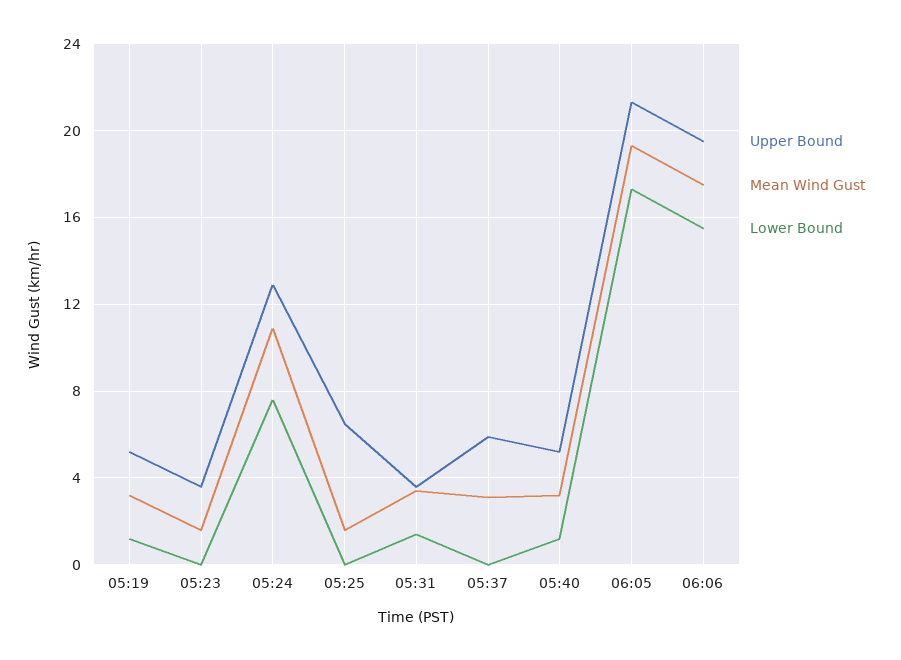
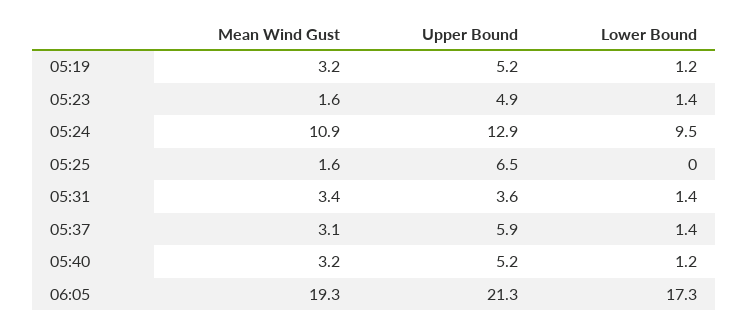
  {
    "Upper Bound": {
      "05:19": 5.2,
-     "05:23": 3.5,
+     "05:23": 4.9,
      "05:24": 12.9,
      "05:25": 6.5,
      "05:31": 3.6,
      "05:37": 5.9,
      "05:40": 5.2,
-     "06:05": 21.3,
+     "06:05": 21.3
-     "06:06": 19.5
    },
    "Mean Wind Gust": {
      "05:19": 3.2,
      "05:23": 1.6,
      "05:24": 10.9,
      "05:25": 1.6,
      "05:31": 3.4,
      "05:37": 3.1,
      "05:40": 3.2,
-     "06:05": 19.3,
+     "06:05": 19.3
-     "06:06": 17.5
    },
    "Lower Bound": {
      "05:19": 1.2,
-     "05:23": 0,
+     "05:23": 1.4,
-     "05:24": 7.5,
+     "05:24": 9.5,
      "05:25": 0,
      "05:31": 1.4,
-     "05:37": 0,
+     "05:37": 1.4,
      "05:40": 1.2,
-     "06:05": 17.3,
+     "06:05": 17.3
-     "06:06": 15.5
    }
  }

